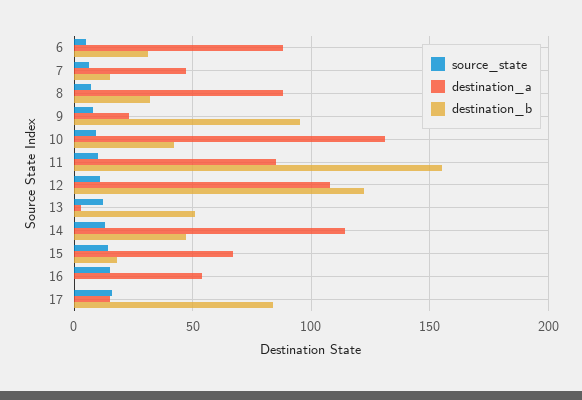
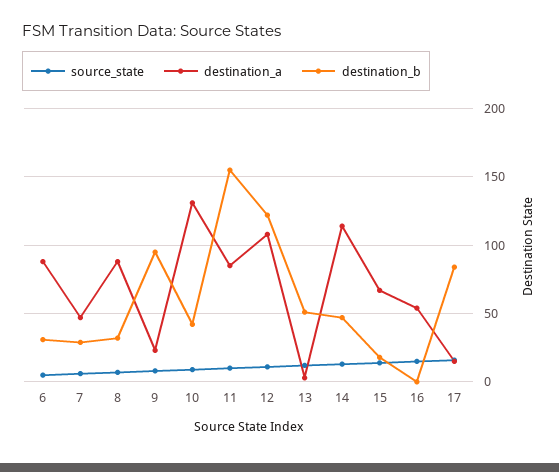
  {
    "source_state": {
      "6": 5,
      "7": 5,
      "8": 5,
      "9": 10,
      "10": 10,
      "11": 10,
      "12": 10,
      "13": 10,
      "14": 15,
      "15": 15,
      "16": 15,
      "17": 15
    },
    "destination_a": {
      "6": 90,
      "7": 45,
      "8": 90,
      "9": 25,
      "10": 130,
      "11": 85,
      "12": 110,
      "13": 5,
      "14": 115,
      "15": 65,
      "16": 55,
      "17": 15
    },
    "destination_b": {
      "6": 30,
-     "7": 15,
+     "7": 30,
      "8": 30,
      "9": 95,
      "10": 40,
      "11": 155,
      "12": 120,
      "13": 50,
      "14": 45,
      "15": 20,
      "16": 0,
      "17": 85
    }
  }

